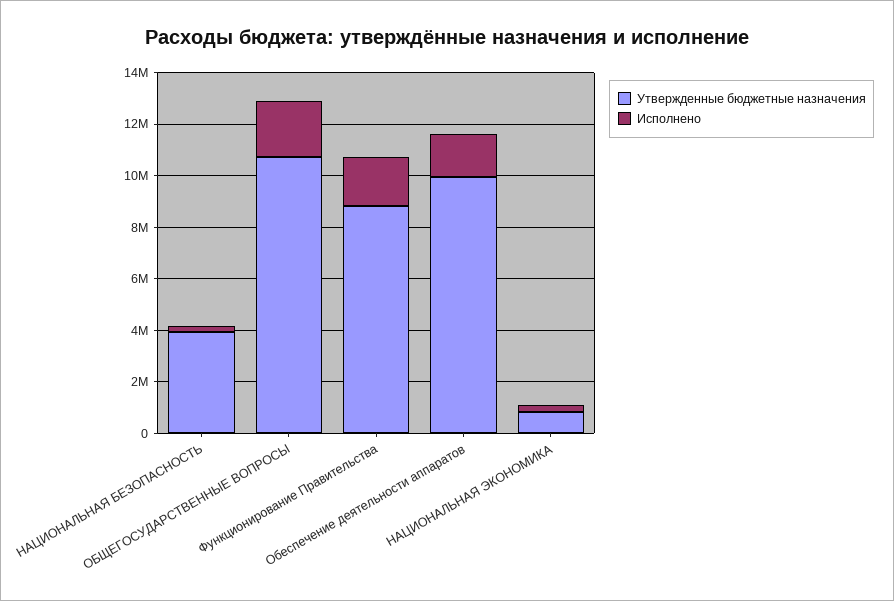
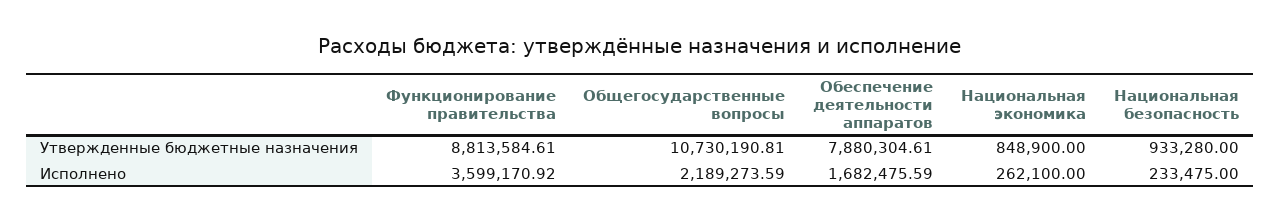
  {
    "Утвержденные бюджетные назначения": {
-     "НАЦИОНАЛЬНАЯ БЕЗОПАСНОСТЬ": 4000000,
+     "НАЦИОНАЛЬНАЯ БЕЗОПАСНОСТЬ": 933280,
      "ОБЩЕГОСУДАРСТВЕННЫЕ ВОПРОСЫ": 10730190.81,
      "Функционирование Правительства": 8813584.61,
-     "Обеспечение деятельности аппаратов": 10000000,
+     "Обеспечение деятельности аппаратов": 7880304.61,
      "НАЦИОНАЛЬНАЯ ЭКОНОМИКА": 848900
    },
    "Исполнено": {
      "НАЦИОНАЛЬНАЯ БЕЗОПАСНОСТЬ": 233475,
      "ОБЩЕГОСУДАРСТВЕННЫЕ ВОПРОСЫ": 2189273.59,
-     "Функционирование Правительства": 2000000,
+     "Функционирование Правительства": 3599170.92,
      "Обеспечение деятельности аппаратов": 1682475.59,
      "НАЦИОНАЛЬНАЯ ЭКОНОМИКА": 262100
    }
  }

